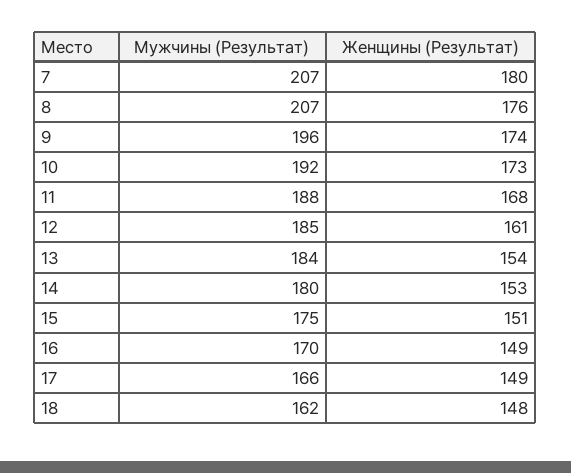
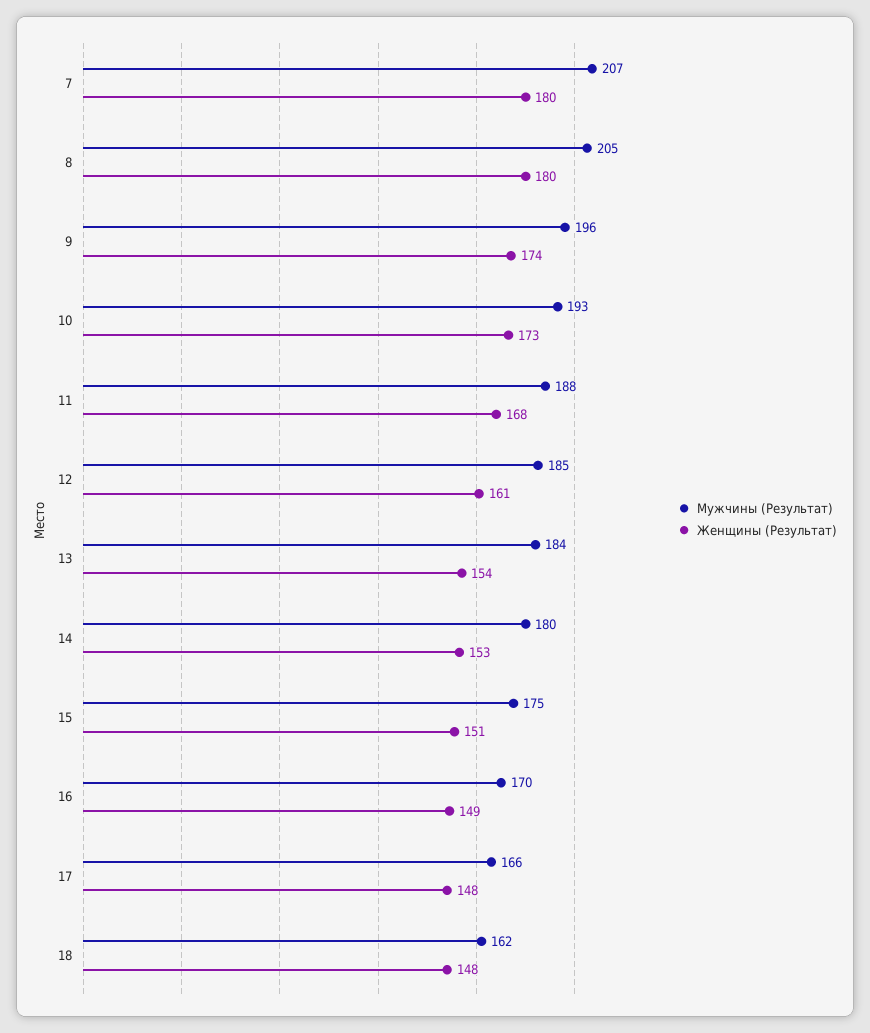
  {
    "Мужчины (Результат)": {
      "7": 207,
-     "8": 207,
+     "8": 205,
      "9": 196,
-     "10": 192,
+     "10": 193,
      "11": 188,
      "12": 185,
      "13": 184,
      "14": 180,
      "15": 175,
      "16": 170,
      "17": 166,
      "18": 162
    },
    "Женщины (Результат)": {
      "7": 180,
-     "8": 176,
+     "8": 180,
      "9": 174,
      "10": 173,
      "11": 168,
      "12": 161,
      "13": 154,
      "14": 153,
      "15": 151,
      "16": 149,
-     "17": 149,
+     "17": 148,
      "18": 148
    }
  }

